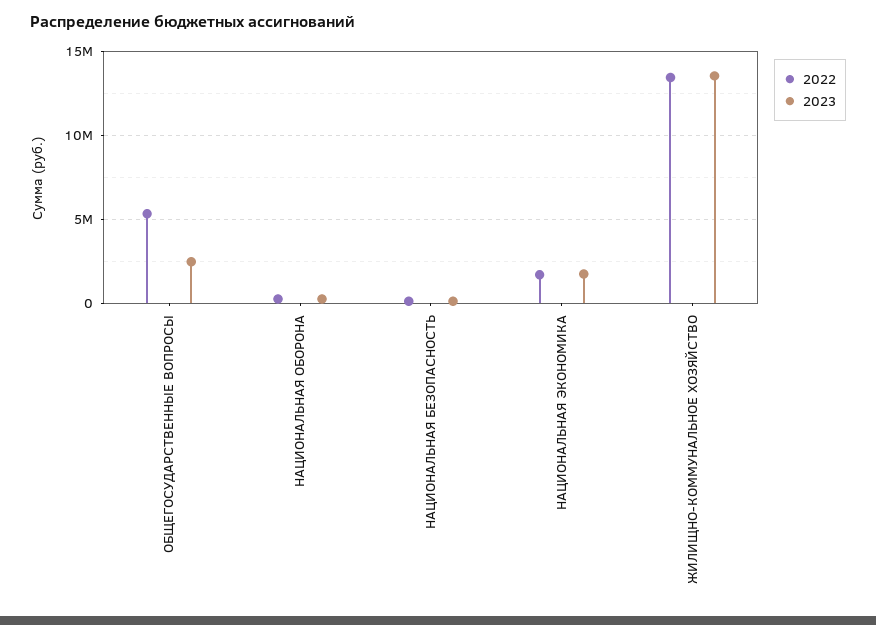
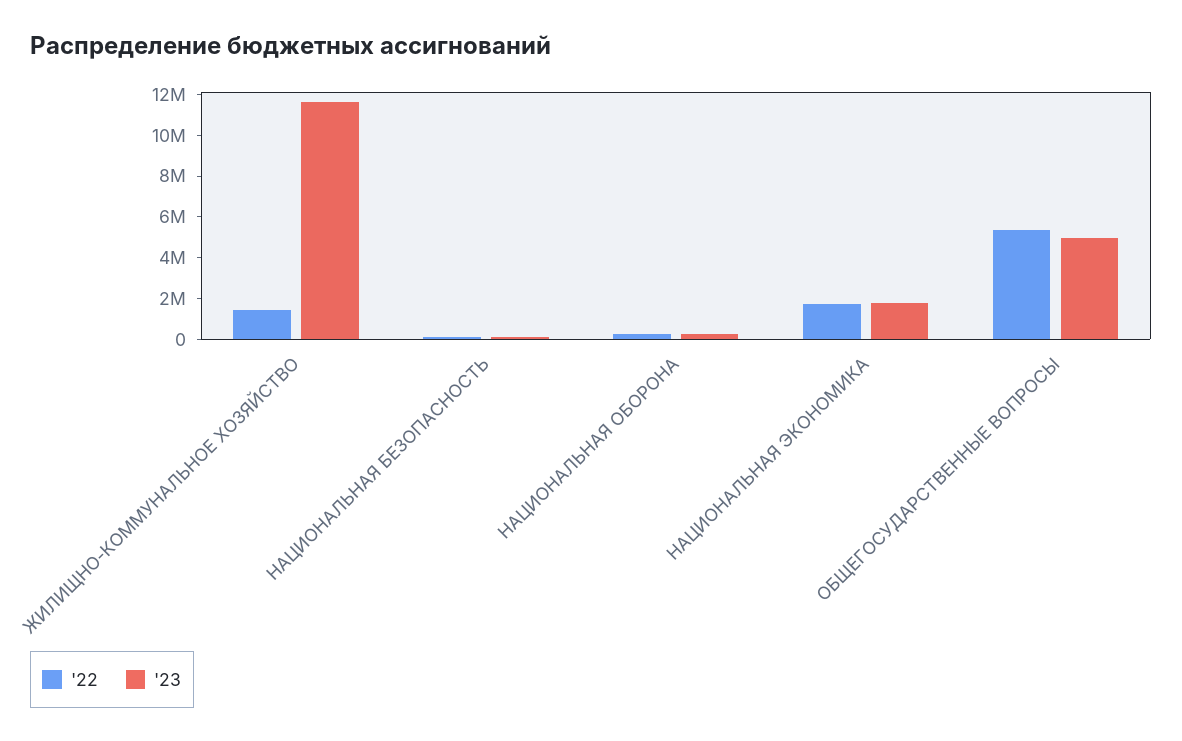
  {
    "2022": {
      "ОБЩЕГОСУДАРСТВЕННЫЕ ВОПРОСЫ": 5500000,
      "НАЦИОНАЛЬНАЯ ОБОРОНА": 500000,
      "НАЦИОНАЛЬНАЯ БЕЗОПАСНОСТЬ": 0,
      "НАЦИОНАЛЬНАЯ ЭКОНОМИКА": 1500000,
-     "ЖИЛИЩНО-КОММУНАЛЬНОЕ ХОЗЯЙСТВО": 13500000
+     "ЖИЛИЩНО-КОММУНАЛЬНОЕ ХОЗЯЙСТВО": 1500000
    },
    "2023": {
-     "ОБЩЕГОСУДАРСТВЕННЫЕ ВОПРОСЫ": 2500000,
+     "ОБЩЕГОСУДАРСТВЕННЫЕ ВОПРОСЫ": 5000000,
      "НАЦИОНАЛЬНАЯ ОБОРОНА": 500000,
      "НАЦИОНАЛЬНАЯ БЕЗОПАСНОСТЬ": 0,
      "НАЦИОНАЛЬНАЯ ЭКОНОМИКА": 1500000,
-     "ЖИЛИЩНО-КОММУНАЛЬНОЕ ХОЗЯЙСТВО": 13500000
+     "ЖИЛИЩНО-КОММУНАЛЬНОЕ ХОЗЯЙСТВО": 11500000
    }
  }

